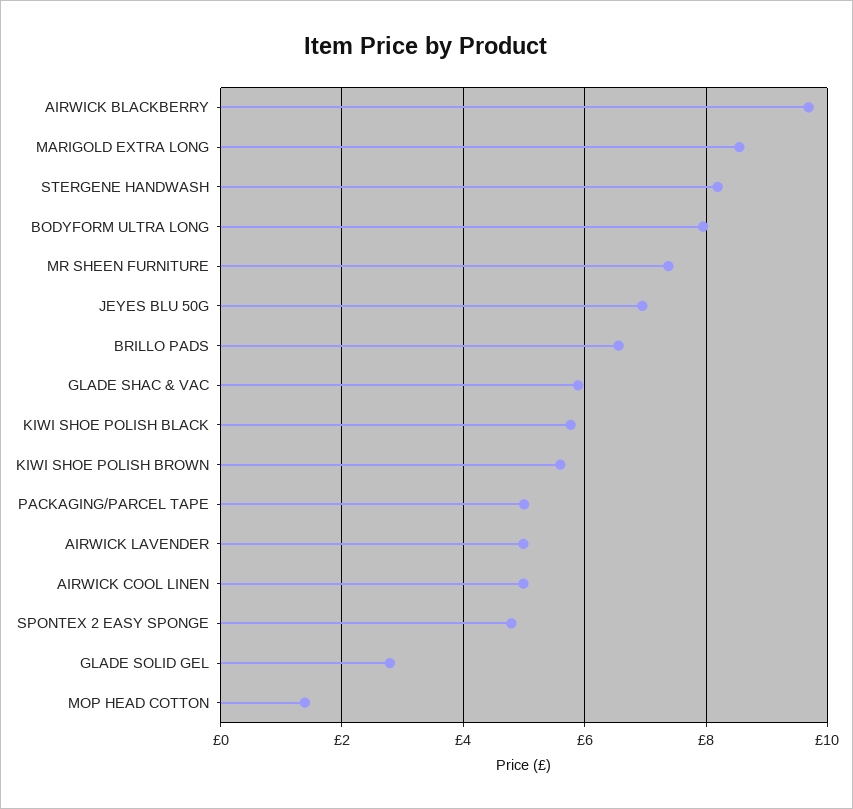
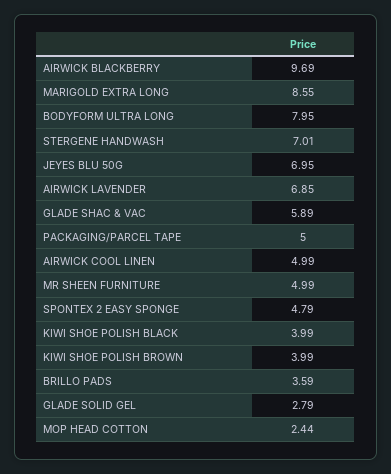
  {
    "AIRWICK BLACKBERRY": 9.69,
    "MARIGOLD EXTRA LONG": 8.55,
-   "STERGENE HANDWASH": 8.2,
+   "STERGENE HANDWASH": 7.01,
    "BODYFORM ULTRA LONG": 7.95,
-   "MR SHEEN FURNITURE": 7.4,
+   "MR SHEEN FURNITURE": 4.99,
    "JEYES BLU 50G": 6.95,
-   "BRILLO PADS": 6.6,
+   "BRILLO PADS": 3.59,
    "GLADE SHAC & VAC": 5.89,
-   "KIWI SHOE POLISH BLACK": 5.8,
+   "KIWI SHOE POLISH BLACK": 3.99,
-   "KIWI SHOE POLISH BROWN": 5.6,
+   "KIWI SHOE POLISH BROWN": 3.99,
    "PACKAGING/PARCEL TAPE": 5,
-   "AIRWICK LAVENDER": 5,
+   "AIRWICK LAVENDER": 6.85,
    "AIRWICK COOL LINEN": 4.99,
    "SPONTEX 2 EASY SPONGE": 4.79,
    "GLADE SOLID GEL": 2.79,
-   "MOP HEAD COTTON": 1.4
+   "MOP HEAD COTTON": 2.44
  }

